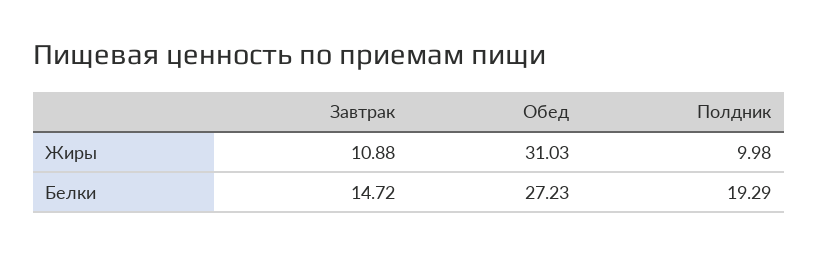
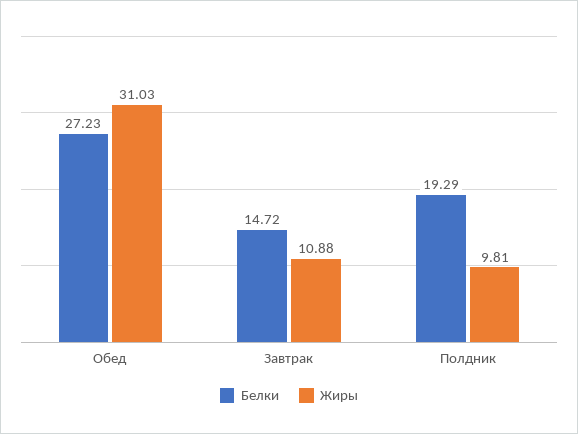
  {
    "Жиры": {
      "Завтрак": 10.88,
      "Обед": 31.03,
-     "Полдник": 9.98
+     "Полдник": 9.81
    },
    "Белки": {
      "Завтрак": 14.72,
      "Обед": 27.23,
      "Полдник": 19.29
    }
  }

